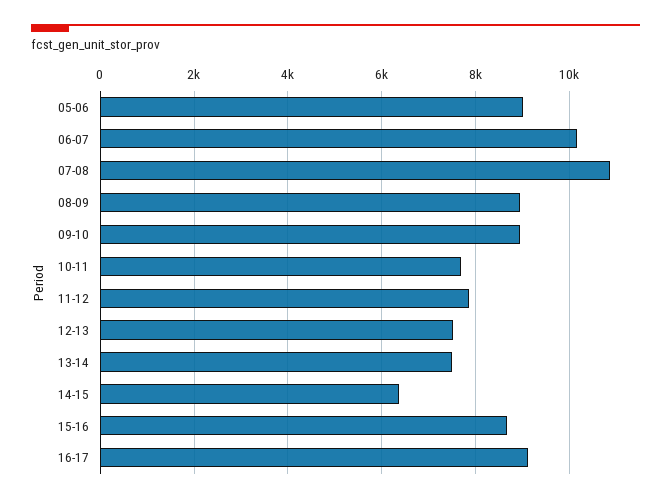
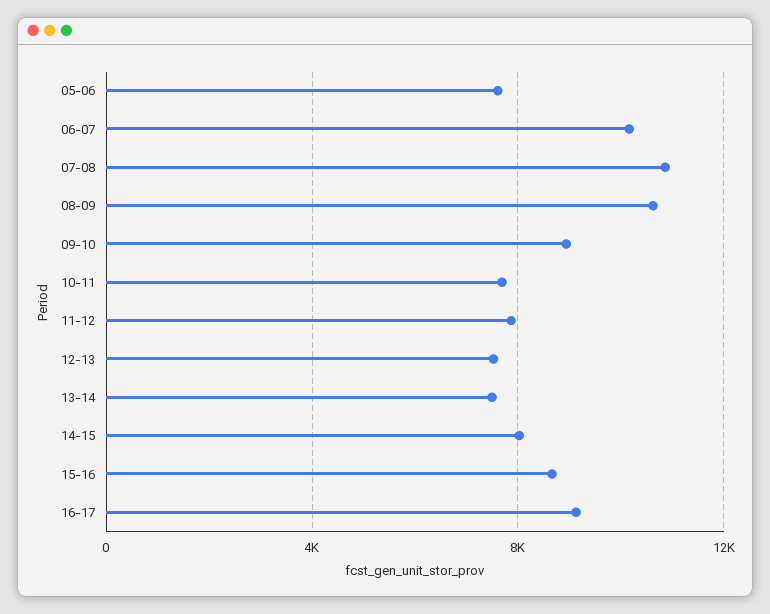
  {
-   "05-06": 9000,
+   "05-06": 7500,
    "06-07": 10200,
    "07-08": 10800,
-   "08-09": 9000,
+   "08-09": 10500,
    "09-10": 9000,
    "10-11": 7600,
    "11-12": 7800,
    "12-13": 7600,
    "13-14": 7400,
-   "14-15": 6400,
+   "14-15": 8000,
    "15-16": 8600,
    "16-17": 9200
  }

